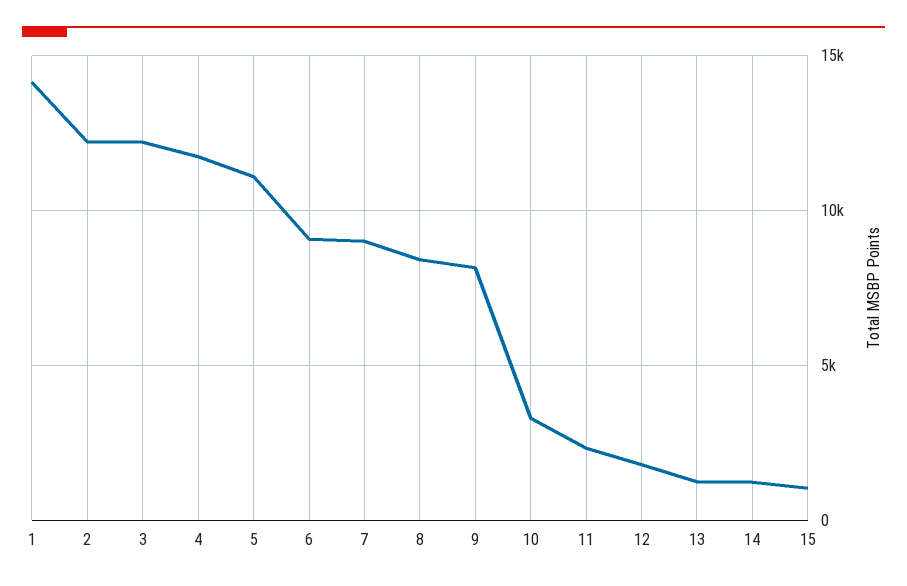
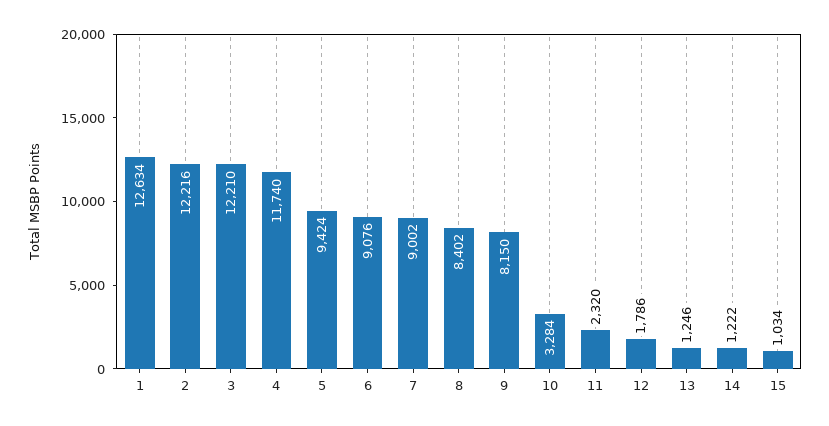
  {
-   "1": 14000,
+   "1": 12634,
    "2": 12216,
    "3": 12210,
    "4": 11740,
-   "5": 11000,
+   "5": 9424,
    "6": 9076,
    "7": 9002,
    "8": 8402,
    "9": 8150,
    "10": 3284,
    "11": 2320,
    "12": 1786,
    "13": 1246,
    "14": 1222,
    "15": 1034
  }

